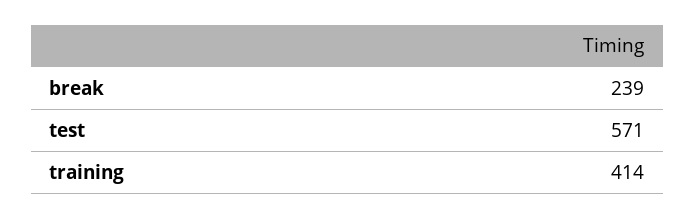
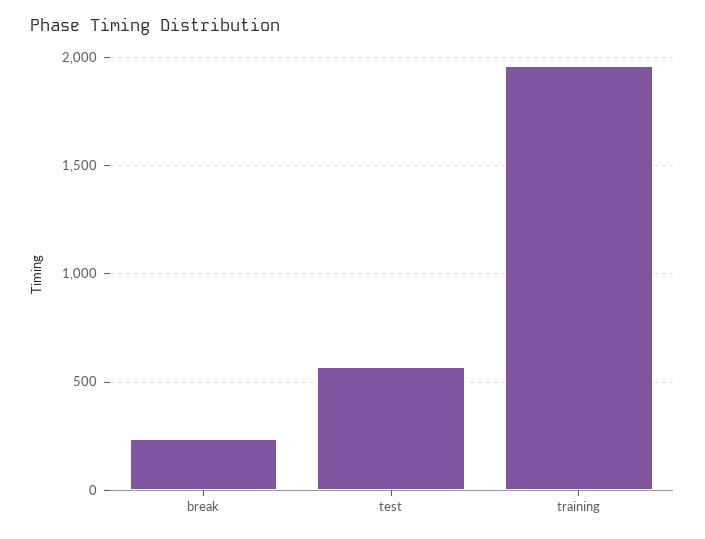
  {
    "break": 239,
    "test": 571,
-   "training": 414
+   "training": 1950
  }

